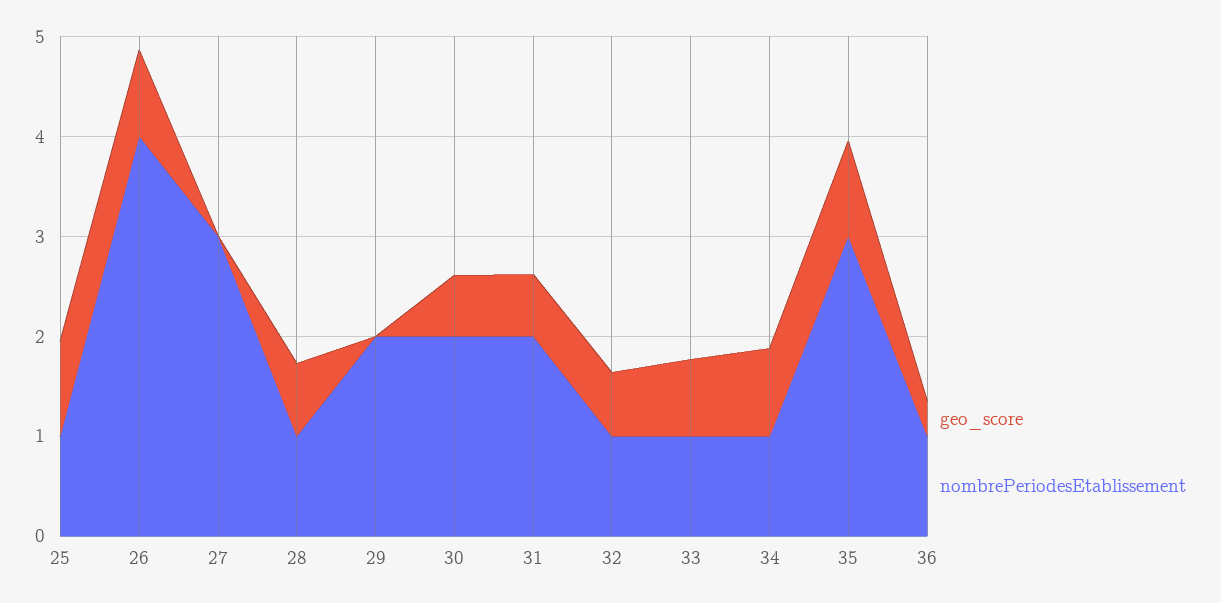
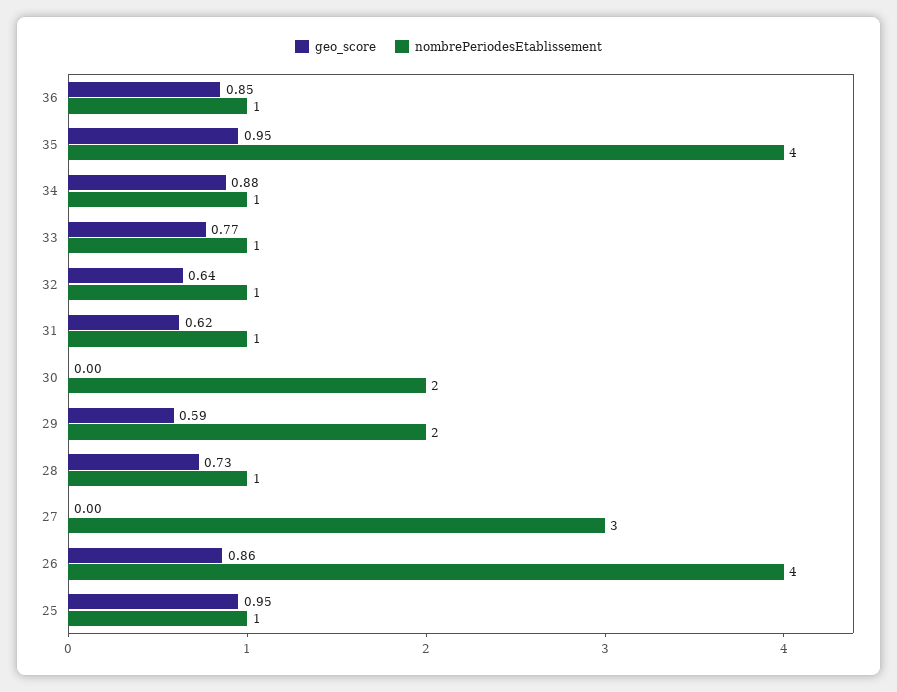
  {
    "geo_score": {
      "25": 0.95,
      "26": 0.86,
      "27": 0,
      "28": 0.73,
-     "29": 0,
+     "29": 0.59,
-     "30": 0.6,
+     "30": 0,
      "31": 0.62,
      "32": 0.64,
      "33": 0.77,
      "34": 0.88,
      "35": 0.95,
-     "36": 0.4
+     "36": 0.85
    },
    "nombrePeriodesEtablissement": {
      "25": 1,
      "26": 4,
      "27": 3,
      "28": 1,
      "29": 2,
      "30": 2,
-     "31": 2,
+     "31": 1,
      "32": 1,
      "33": 1,
      "34": 1,
-     "35": 3,
+     "35": 4,
      "36": 1
    }
  }

